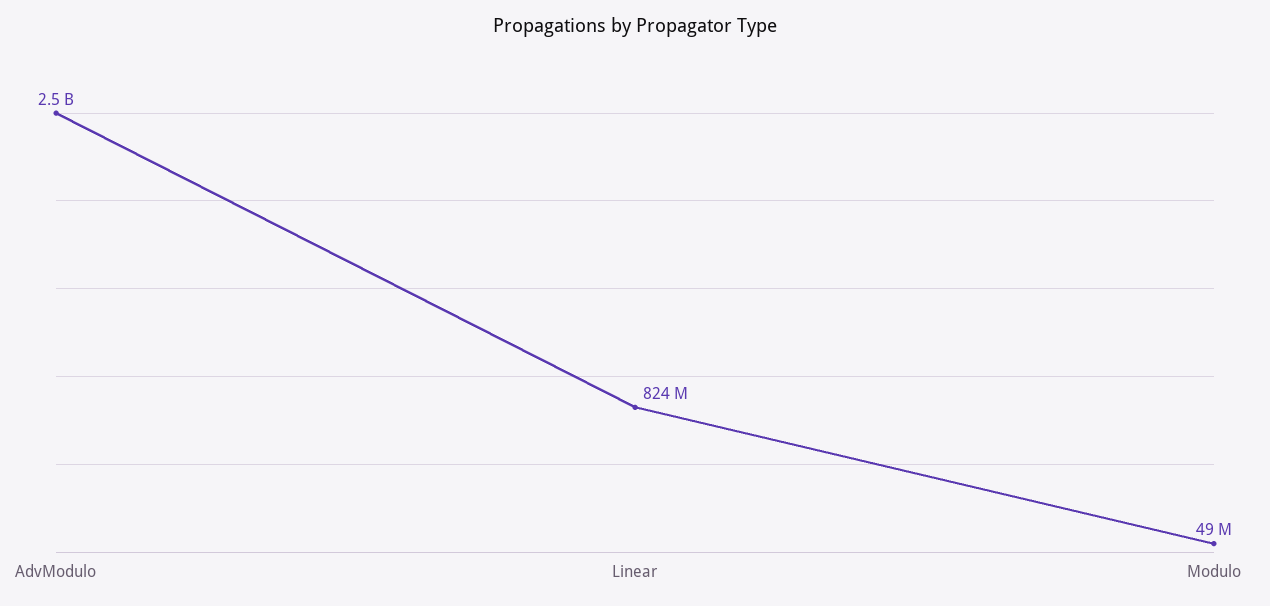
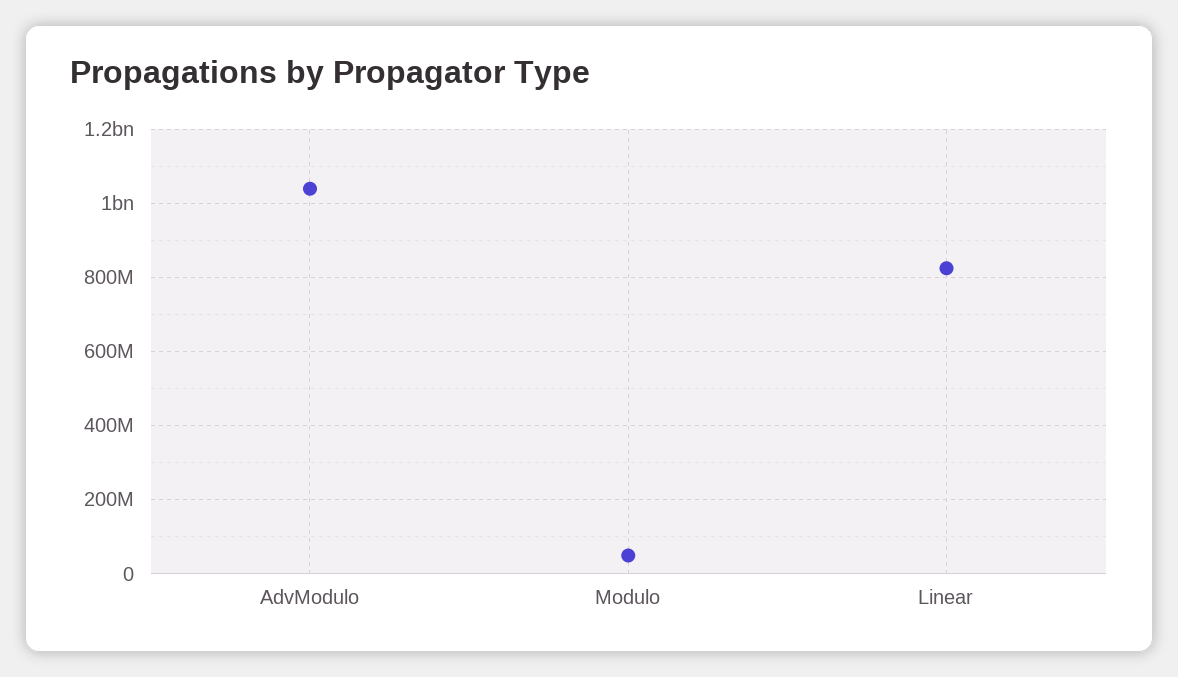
  {
-   "AdvModulo": 2500000000,
+   "AdvModulo": 1040000000,
    "Linear": 824000000,
    "Modulo": 49000000
  }

